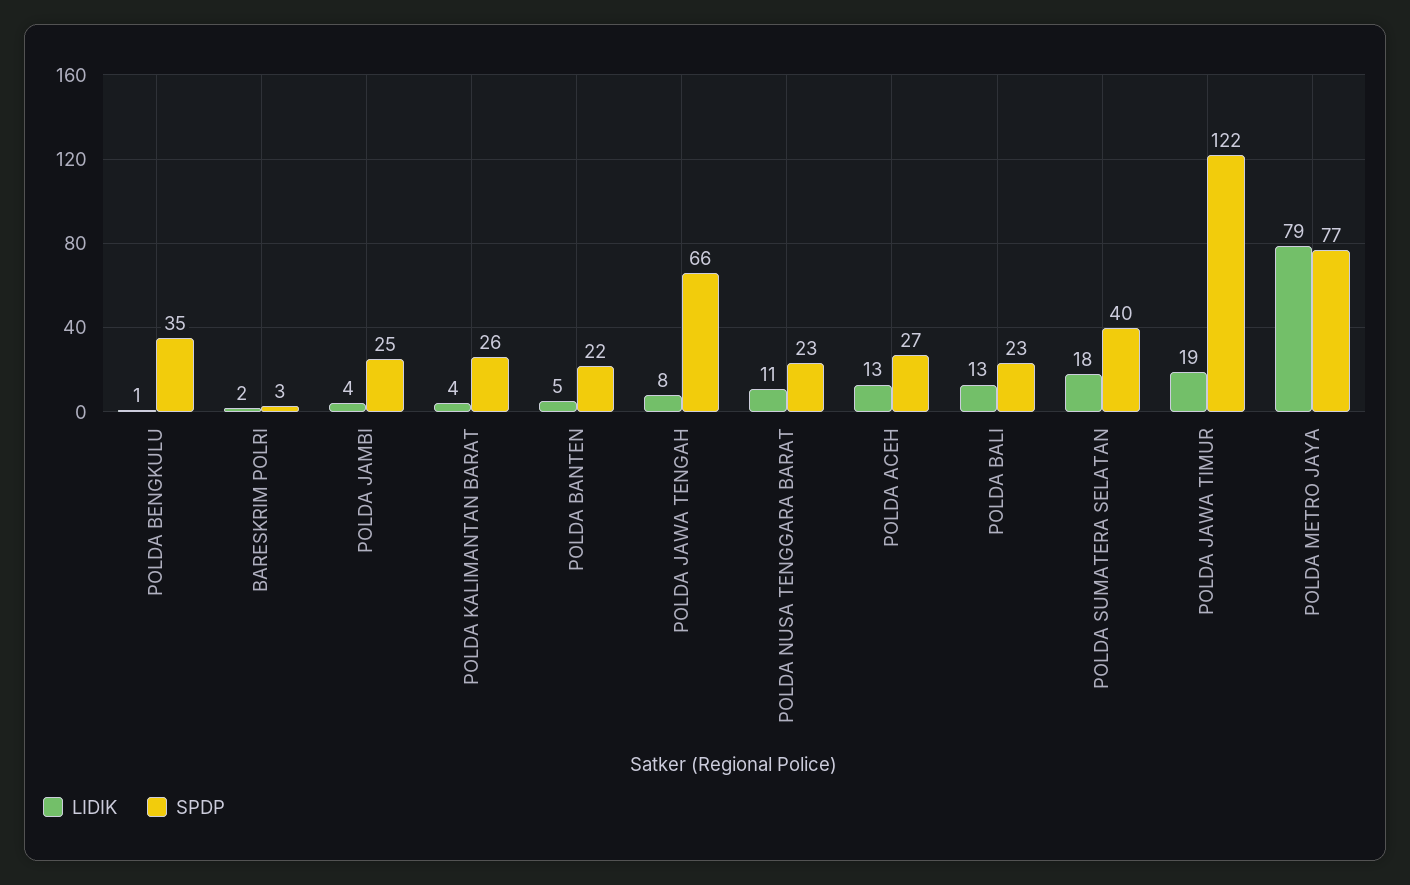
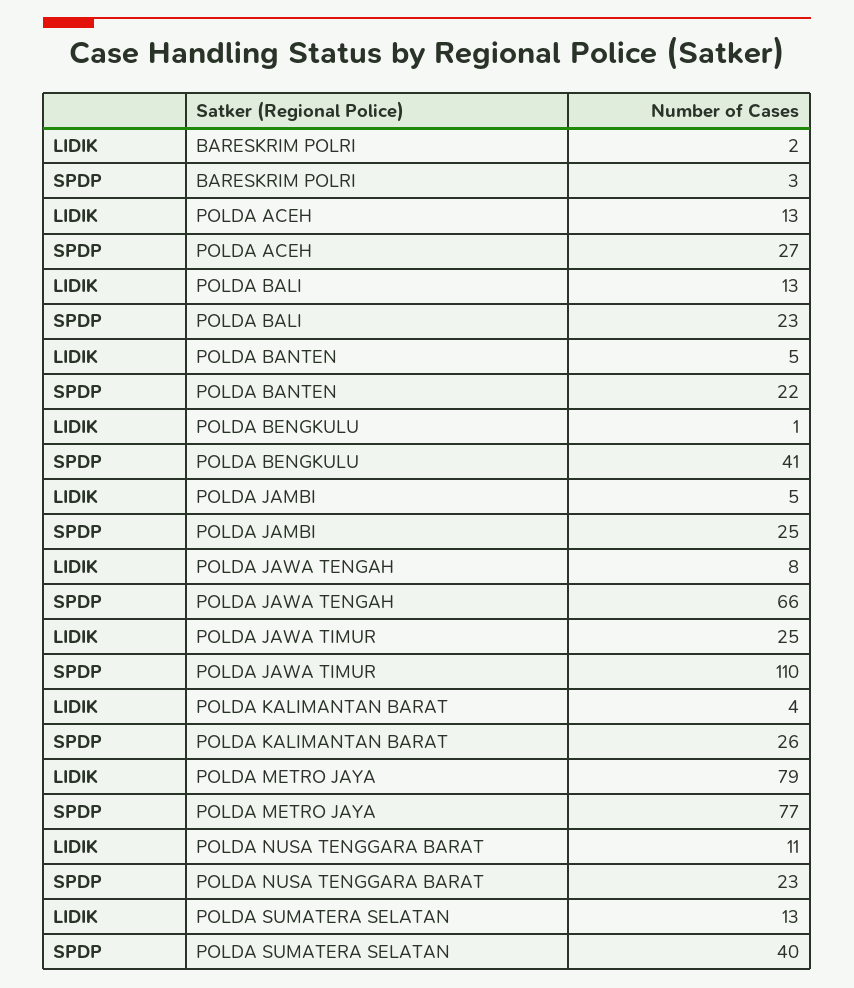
  {
    "LIDIK": {
      "POLDA BENGKULU": 1,
      "BARESKRIM POLRI": 2,
-     "POLDA JAMBI": 4,
+     "POLDA JAMBI": 5,
      "POLDA KALIMANTAN BARAT": 4,
      "POLDA BANTEN": 5,
      "POLDA JAWA TENGAH": 8,
      "POLDA NUSA TENGGARA BARAT": 11,
      "POLDA ACEH": 13,
      "POLDA BALI": 13,
-     "POLDA SUMATERA SELATAN": 18,
+     "POLDA SUMATERA SELATAN": 13,
-     "POLDA JAWA TIMUR": 19,
+     "POLDA JAWA TIMUR": 25,
      "POLDA METRO JAYA": 79
    },
    "SPDP": {
-     "POLDA BENGKULU": 35,
+     "POLDA BENGKULU": 41,
      "BARESKRIM POLRI": 3,
      "POLDA JAMBI": 25,
      "POLDA KALIMANTAN BARAT": 26,
      "POLDA BANTEN": 22,
      "POLDA JAWA TENGAH": 66,
      "POLDA NUSA TENGGARA BARAT": 23,
      "POLDA ACEH": 27,
      "POLDA BALI": 23,
      "POLDA SUMATERA SELATAN": 40,
-     "POLDA JAWA TIMUR": 122,
+     "POLDA JAWA TIMUR": 110,
      "POLDA METRO JAYA": 77
    }
  }

